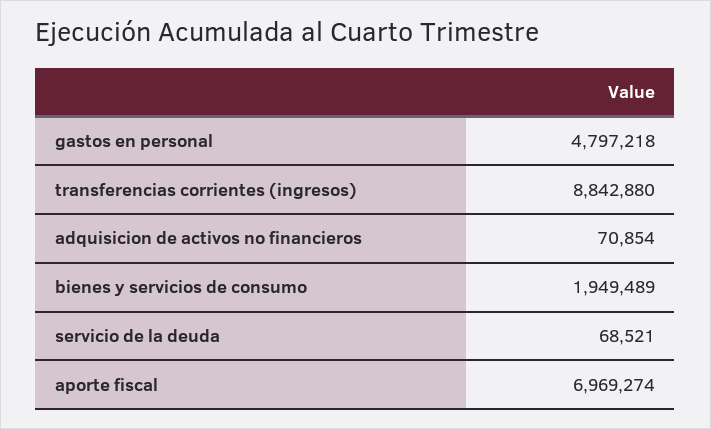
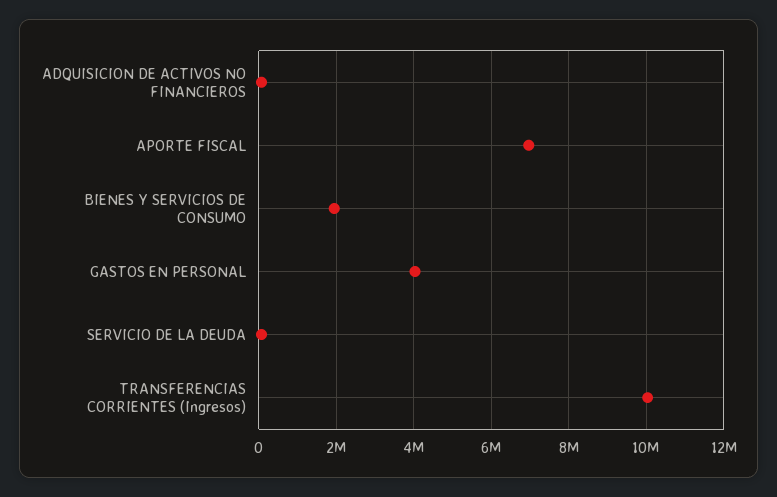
  {
-   "gastos en personal": 4797218,
+   "gastos en personal": 4000000,
-   "transferencias corrientes (ingresos)": 8842880,
+   "transferencias corrientes (ingresos)": 10000000,
    "adquisicion de activos no financieros": 70854,
    "bienes y servicios de consumo": 1949489,
    "servicio de la deuda": 68521,
    "aporte fiscal": 6969274
  }

